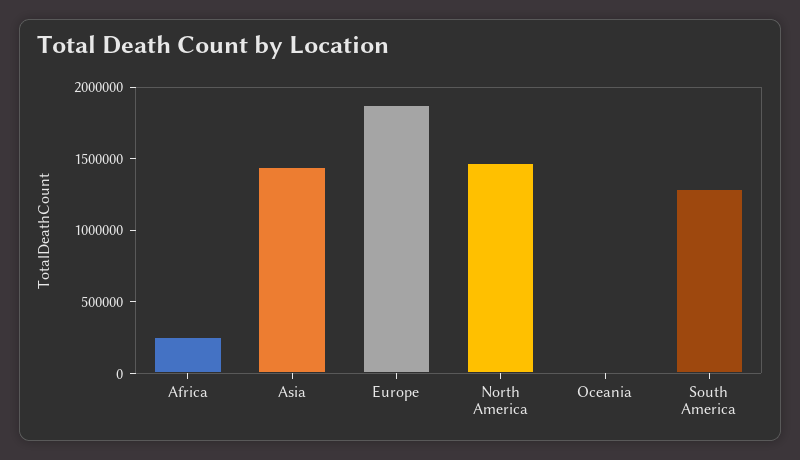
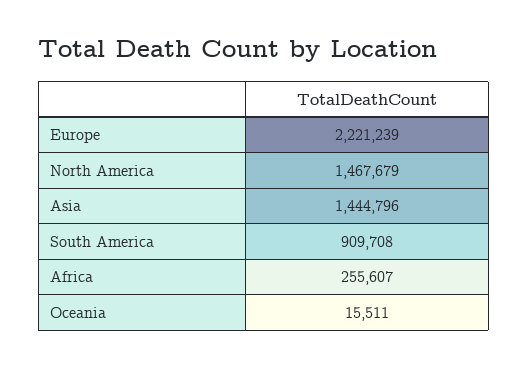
  {
    "Africa": 255607,
    "Asia": 1444796,
-   "Europe": 1900000,
+   "Europe": 2221239,
    "North America": 1467679,
    "Oceania": 15511,
-   "South America": 1300000
+   "South America": 909708
  }

